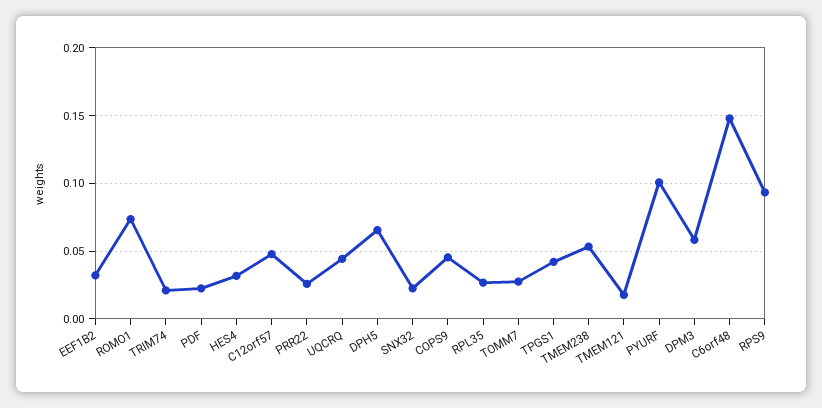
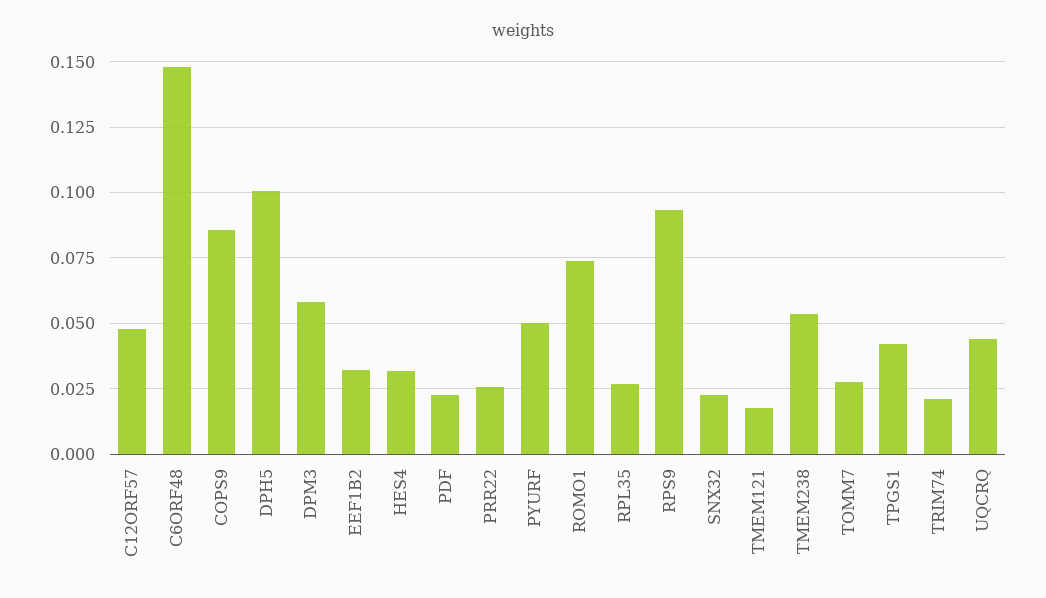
  {
    "EEF1B2": 0.0325,
    "ROMO1": 0.0725,
    "TRIM74": 0.02,
    "PDF": 0.0225,
    "HES4": 0.0325,
    "C12orf57": 0.0475,
    "PRR22": 0.025,
    "UQCRQ": 0.045,
-   "DPH5": 0.065,
+   "DPH5": 0.1,
    "SNX32": 0.0225,
-   "COPS9": 0.045,
+   "COPS9": 0.085,
    "RPL35": 0.0275,
    "TOMM7": 0.0275,
    "TPGS1": 0.0425,
    "TMEM238": 0.0525,
    "TMEM121": 0.0175,
-   "PYURF": 0.1,
+   "PYURF": 0.05,
    "DPM3": 0.0575,
    "C6orf48": 0.1475,
    "RPS9": 0.0925
  }

